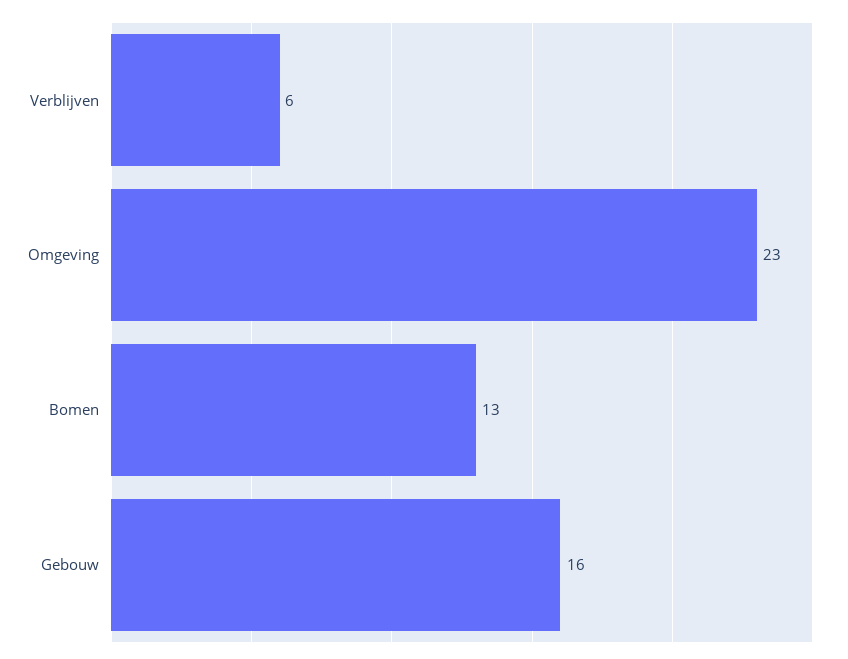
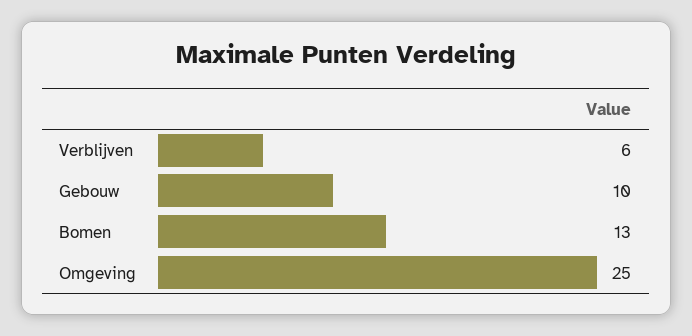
  {
    "Verblijven": 6,
-   "Omgeving": 23,
+   "Omgeving": 25,
    "Bomen": 13,
-   "Gebouw": 16
+   "Gebouw": 10
  }

